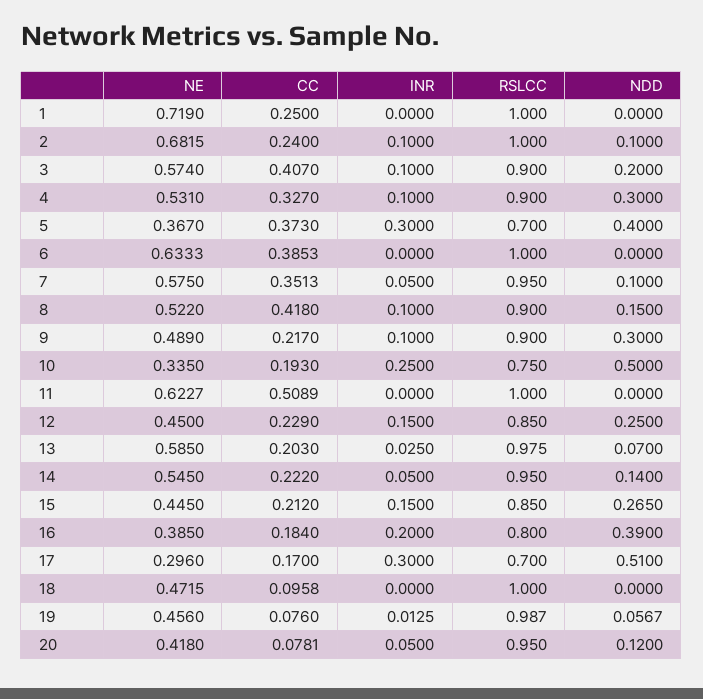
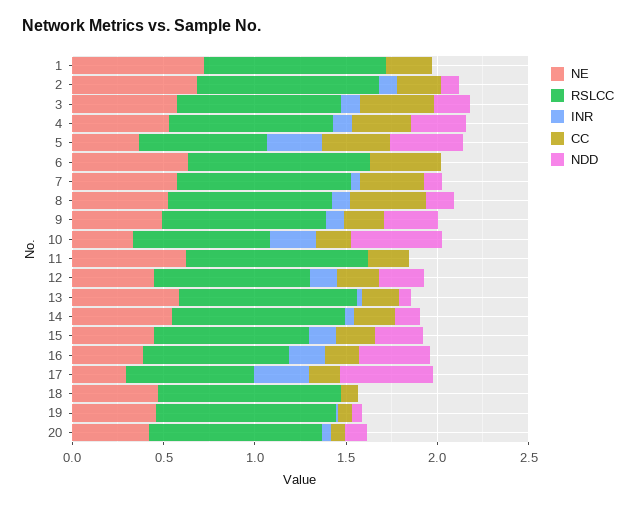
  {
    "NE": {
      "1": 0.719,
      "2": 0.6815,
      "3": 0.574,
      "4": 0.531,
      "5": 0.367,
      "6": 0.6333,
      "7": 0.575,
      "8": 0.522,
      "9": 0.489,
      "10": 0.335,
      "11": 0.6227,
      "12": 0.45,
      "13": 0.585,
      "14": 0.545,
      "15": 0.445,
      "16": 0.385,
      "17": 0.296,
      "18": 0.4715,
      "19": 0.456,
      "20": 0.418
    },
    "CC": {
      "1": 0.25,
      "2": 0.24,
      "3": 0.407,
      "4": 0.327,
      "5": 0.373,
      "6": 0.3853,
      "7": 0.3513,
      "8": 0.418,
      "9": 0.217,
      "10": 0.193,
-     "11": 0.5089,
+     "11": 0.2,
      "12": 0.229,
      "13": 0.203,
      "14": 0.222,
      "15": 0.212,
      "16": 0.184,
      "17": 0.17,
      "18": 0.0958,
      "19": 0.076,
      "20": 0.0781
    },
    "INR": {
      "1": 0,
      "2": 0.1,
      "3": 0.1,
      "4": 0.1,
      "5": 0.3,
      "6": 0,
      "7": 0.05,
      "8": 0.1,
      "9": 0.1,
      "10": 0.25,
      "11": 0,
      "12": 0.15,
      "13": 0.025,
      "14": 0.05,
      "15": 0.15,
      "16": 0.2,
      "17": 0.3,
      "18": 0,
      "19": 0.0125,
      "20": 0.05
    },
    "RSLCC": {
      "1": 1,
      "2": 1,
      "3": 0.9,
      "4": 0.9,
      "5": 0.7,
      "6": 1,
      "7": 0.95,
      "8": 0.9,
      "9": 0.9,
      "10": 0.75,
      "11": 1,
      "12": 0.85,
      "13": 0.975,
      "14": 0.95,
      "15": 0.85,
      "16": 0.8,
      "17": 0.7,
      "18": 1,
      "19": 0.987,
      "20": 0.95
    },
    "NDD": {
      "1": 0,
      "2": 0.1,
      "3": 0.2,
      "4": 0.3,
      "5": 0.4,
      "6": 0,
      "7": 0.1,
      "8": 0.15,
      "9": 0.3,
      "10": 0.5,
      "11": 0,
      "12": 0.25,
      "13": 0.07,
      "14": 0.14,
      "15": 0.265,
      "16": 0.39,
      "17": 0.51,
      "18": 0,
      "19": 0.0567,
      "20": 0.12
    }
  }

